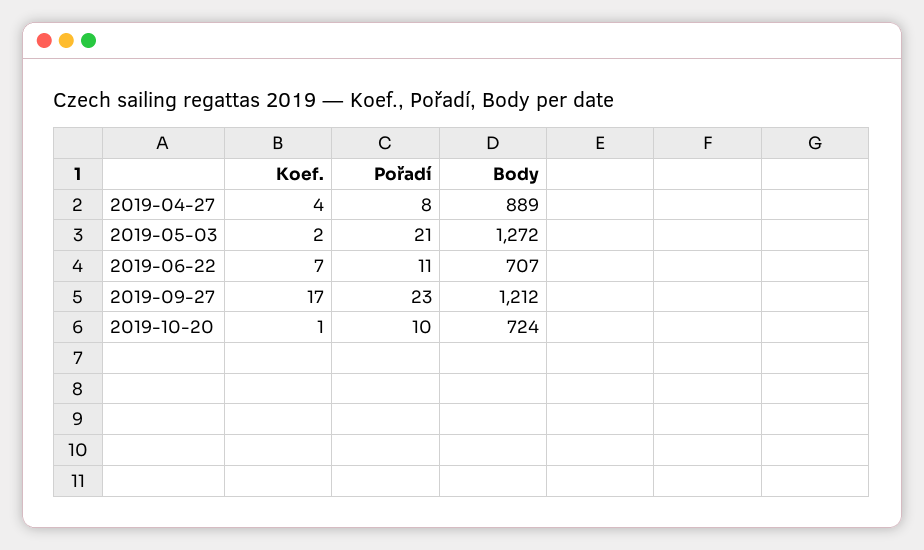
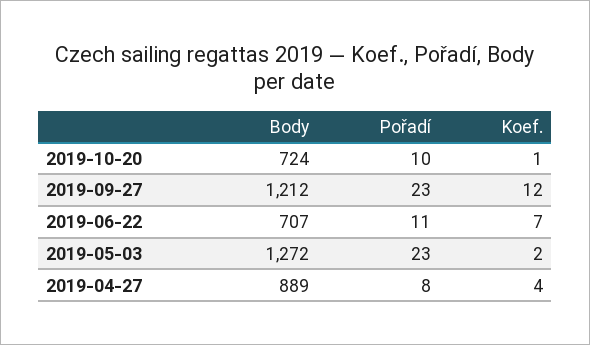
  {
    "Koef.": {
      "2019-04-27": 4,
      "2019-05-03": 2,
      "2019-06-22": 7,
-     "2019-09-27": 17,
+     "2019-09-27": 12,
      "2019-10-20": 1
    },
    "Pořadí": {
      "2019-04-27": 8,
-     "2019-05-03": 21,
+     "2019-05-03": 23,
      "2019-06-22": 11,
      "2019-09-27": 23,
      "2019-10-20": 10
    },
    "Body": {
      "2019-04-27": 889,
      "2019-05-03": 1272,
      "2019-06-22": 707,
      "2019-09-27": 1212,
      "2019-10-20": 724
    }
  }

